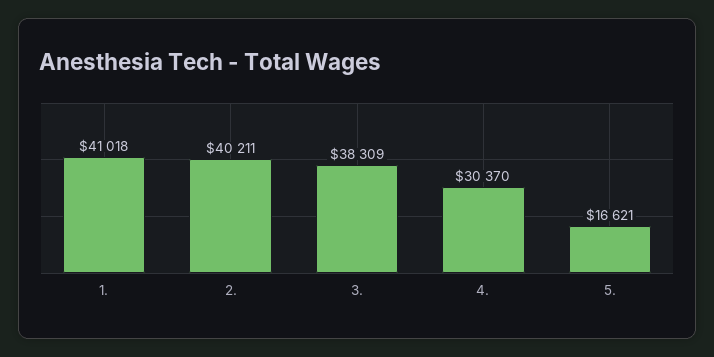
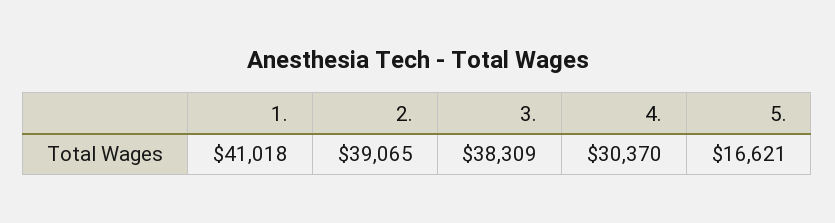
  {
    "1.": 41018,
-   "2.": 40211,
+   "2.": 39065,
    "3.": 38309,
    "4.": 30370,
    "5.": 16621
  }

